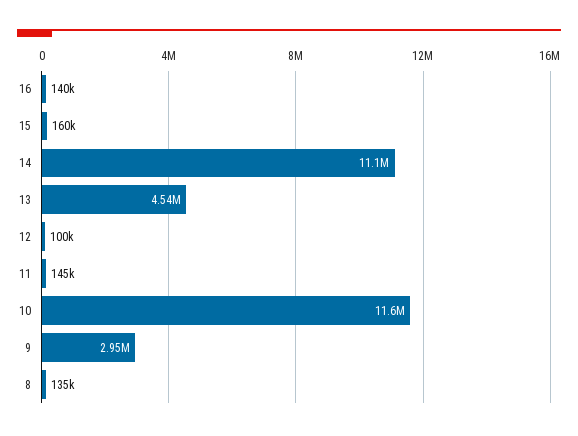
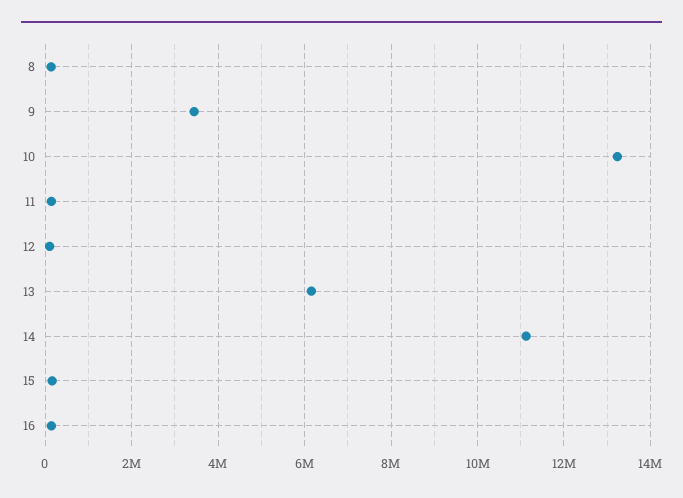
  {
    "16": 140000,
    "15": 160000,
    "14": 11100000,
-   "13": 4540000,
+   "13": 6200000,
    "12": 100000,
    "11": 145000,
-   "10": 11600000,
+   "10": 13200000,
-   "9": 2950000,
+   "9": 3400000,
    "8": 135000
  }

